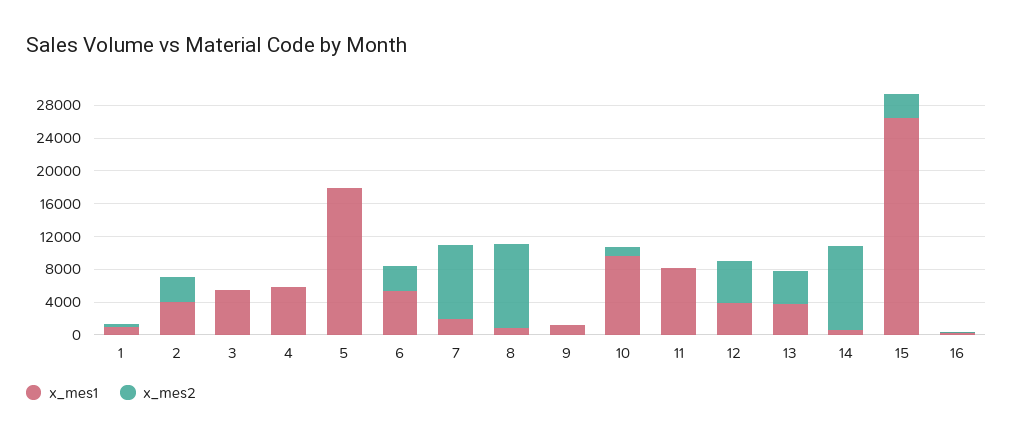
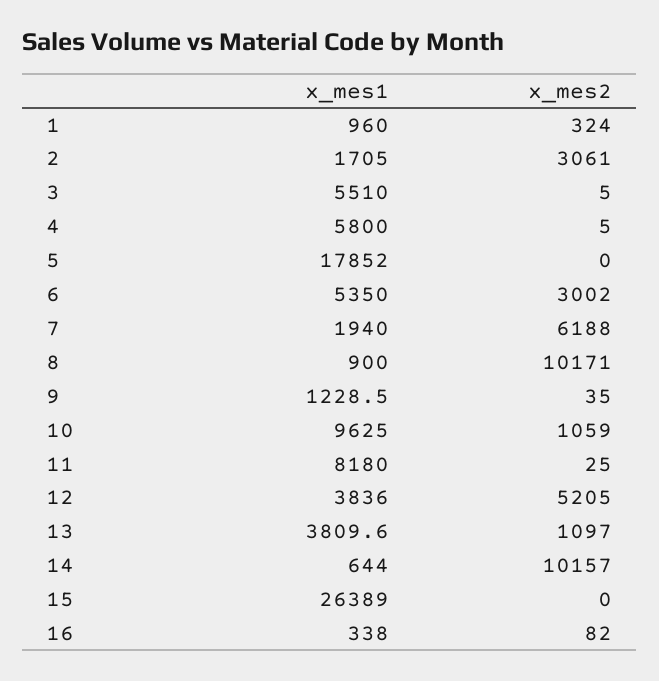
  {
    "x_mes1": {
      "1": 960,
-     "2": 4000,
+     "2": 1705,
      "3": 5510,
      "4": 5800,
      "5": 17852,
      "6": 5350,
      "7": 1940,
      "8": 900,
      "9": 1228.5,
      "10": 9625,
      "11": 8180,
      "12": 3836,
      "13": 3809.6,
      "14": 644,
      "15": 26389,
      "16": 338
    },
    "x_mes2": {
      "1": 324,
      "2": 3061,
      "3": 5,
      "4": 5,
      "5": 0,
      "6": 3002,
-     "7": 9000,
+     "7": 6188,
      "8": 10171,
      "9": 35,
      "10": 1059,
      "11": 25,
      "12": 5205,
-     "13": 4000,
+     "13": 1097,
      "14": 10157,
-     "15": 3000,
+     "15": 0,
      "16": 82
    }
  }

